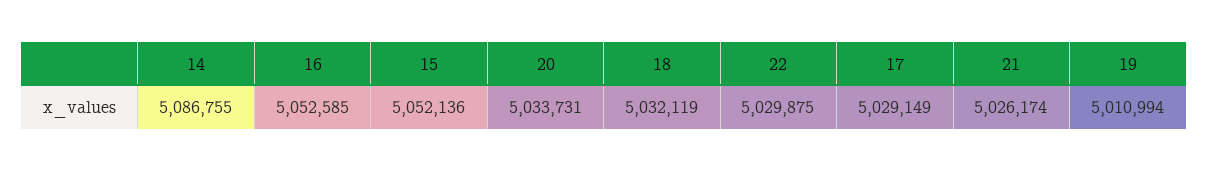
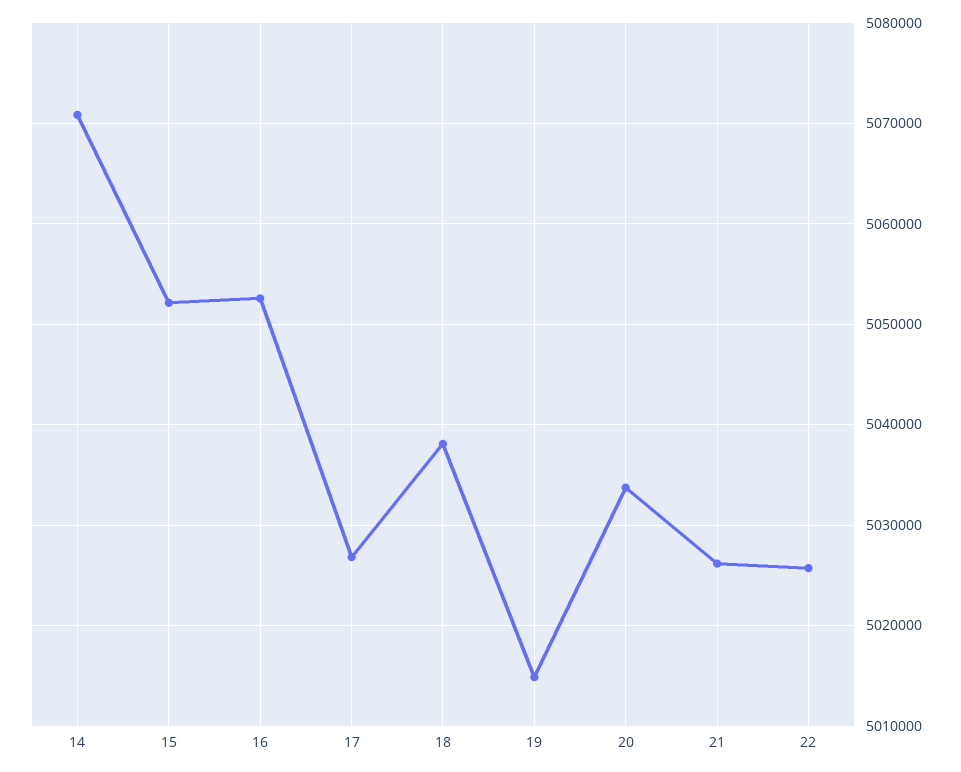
  {
-   "14": 5086755,
+   "14": 5071000,
    "16": 5052585,
    "15": 5052136,
    "20": 5033731,
-   "18": 5032119,
+   "18": 5038000,
-   "22": 5029875,
+   "22": 5026000,
-   "17": 5029149,
+   "17": 5027000,
    "21": 5026174,
-   "19": 5010994
+   "19": 5015000
  }

